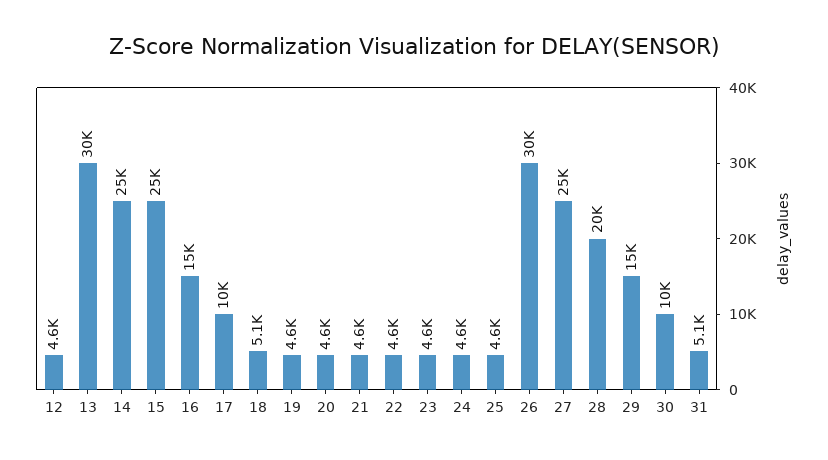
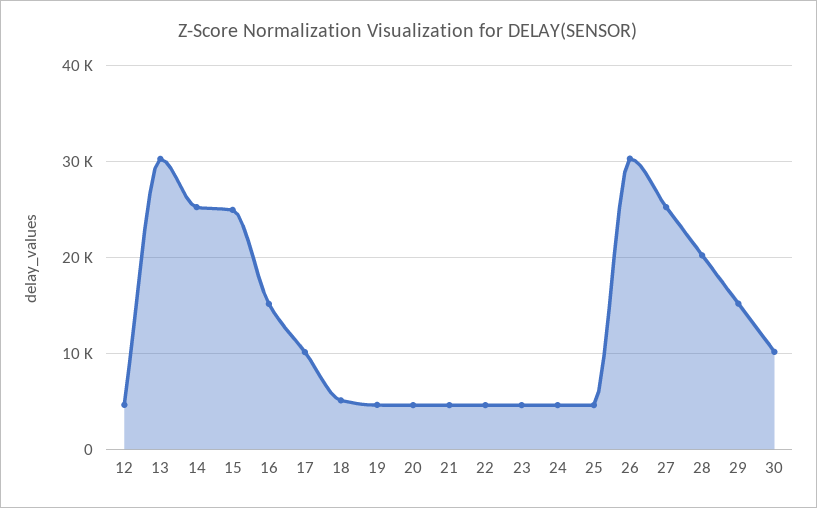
  {
    "12": 4600,
    "13": 30000,
    "14": 25000,
    "15": 25000,
    "16": 15000,
    "17": 10000,
    "18": 5100,
    "19": 4600,
    "20": 4600,
    "21": 4600,
    "22": 4600,
    "23": 4600,
    "24": 4600,
    "25": 4600,
    "26": 30000,
    "27": 25000,
    "28": 20000,
    "29": 15000,
-   "30": 10000,
+   "30": 10000
-   "31": 5100
  }

